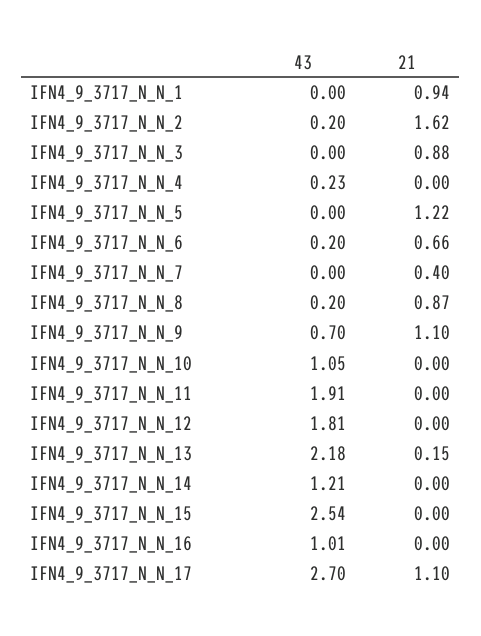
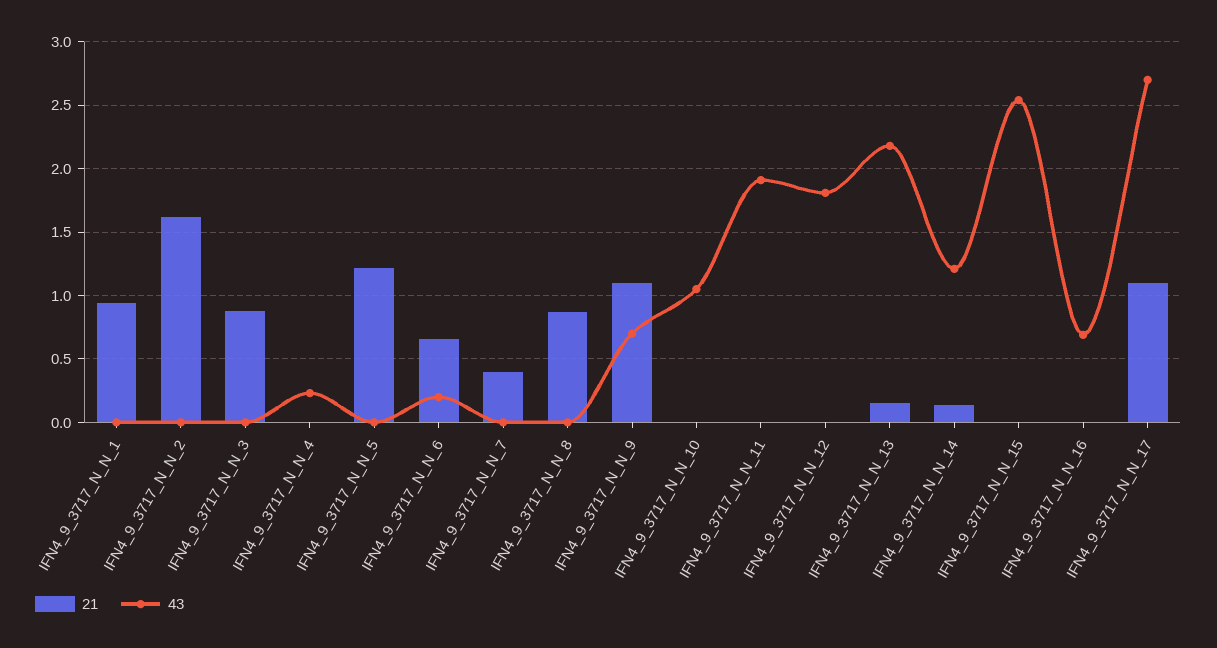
  {
    "43": {
      "IFN4_9_3717_N_N_1": 0,
-     "IFN4_9_3717_N_N_2": 0.2,
+     "IFN4_9_3717_N_N_2": 0,
      "IFN4_9_3717_N_N_3": 0,
      "IFN4_9_3717_N_N_4": 0.23,
      "IFN4_9_3717_N_N_5": 0,
      "IFN4_9_3717_N_N_6": 0.2,
      "IFN4_9_3717_N_N_7": 0,
-     "IFN4_9_3717_N_N_8": 0.2,
+     "IFN4_9_3717_N_N_8": 0,
      "IFN4_9_3717_N_N_9": 0.7,
      "IFN4_9_3717_N_N_10": 1.05,
      "IFN4_9_3717_N_N_11": 1.91,
      "IFN4_9_3717_N_N_12": 1.81,
      "IFN4_9_3717_N_N_13": 2.18,
      "IFN4_9_3717_N_N_14": 1.21,
      "IFN4_9_3717_N_N_15": 2.54,
-     "IFN4_9_3717_N_N_16": 1.01,
+     "IFN4_9_3717_N_N_16": 0.7,
      "IFN4_9_3717_N_N_17": 2.7
    },
    "21": {
      "IFN4_9_3717_N_N_1": 0.94,
      "IFN4_9_3717_N_N_2": 1.62,
      "IFN4_9_3717_N_N_3": 0.88,
      "IFN4_9_3717_N_N_4": 0,
      "IFN4_9_3717_N_N_5": 1.22,
      "IFN4_9_3717_N_N_6": 0.66,
      "IFN4_9_3717_N_N_7": 0.4,
      "IFN4_9_3717_N_N_8": 0.87,
      "IFN4_9_3717_N_N_9": 1.1,
      "IFN4_9_3717_N_N_10": 0,
      "IFN4_9_3717_N_N_11": 0,
      "IFN4_9_3717_N_N_12": 0,
      "IFN4_9_3717_N_N_13": 0.15,
-     "IFN4_9_3717_N_N_14": 0,
+     "IFN4_9_3717_N_N_14": 0.15,
      "IFN4_9_3717_N_N_15": 0,
      "IFN4_9_3717_N_N_16": 0,
      "IFN4_9_3717_N_N_17": 1.1
    }
  }

